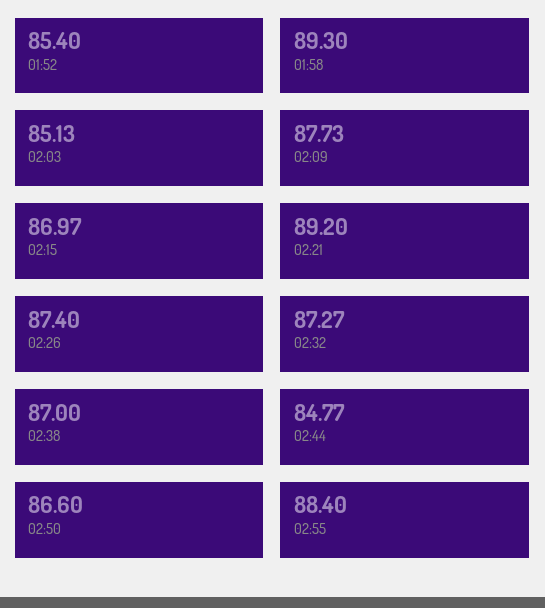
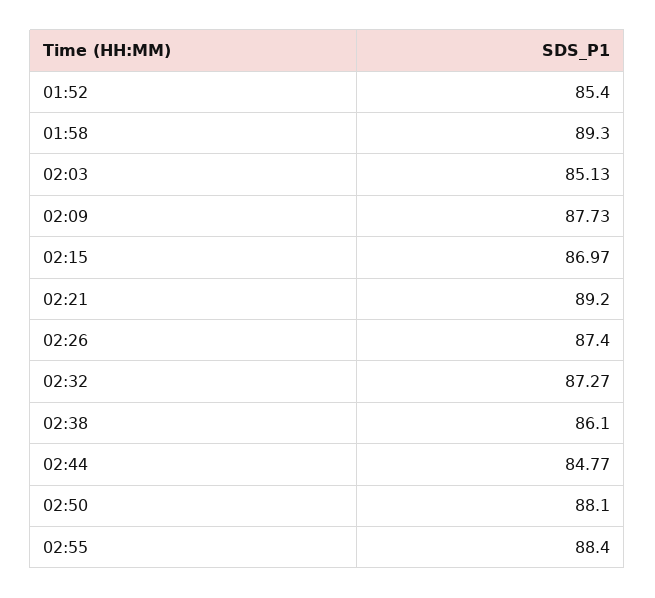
  {
    "01:52": 85.4,
    "01:58": 89.3,
    "02:03": 85.13,
    "02:09": 87.73,
    "02:15": 86.97,
    "02:21": 89.2,
    "02:26": 87.4,
    "02:32": 87.27,
-   "02:38": 87,
+   "02:38": 86.1,
    "02:44": 84.77,
-   "02:50": 86.6,
+   "02:50": 88.1,
    "02:55": 88.4
  }

